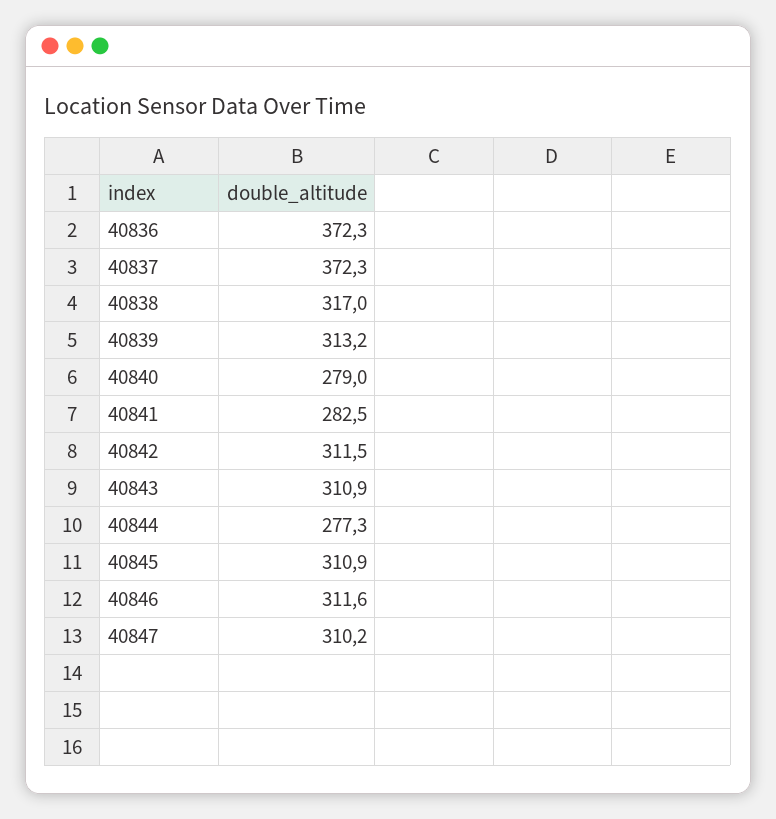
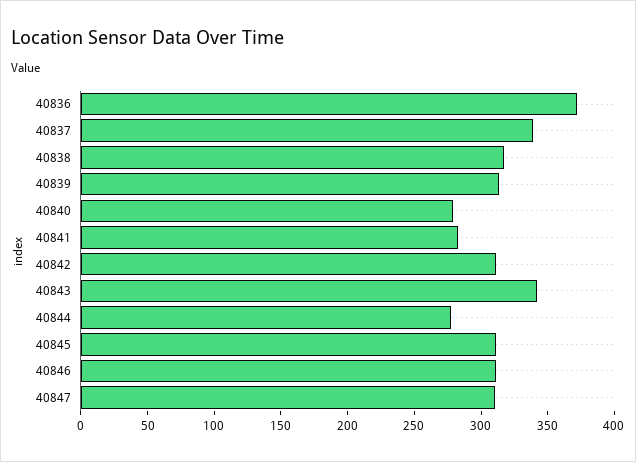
  {
    "40836": 372.3,
-   "40837": 372.3,
+   "40837": 340,
    "40838": 317,
    "40839": 313.2,
    "40840": 279,
    "40841": 282.5,
    "40842": 311.5,
-   "40843": 310.9,
+   "40843": 340,
    "40844": 277.3,
    "40845": 310.9,
    "40846": 311.6,
    "40847": 310.2
  }

